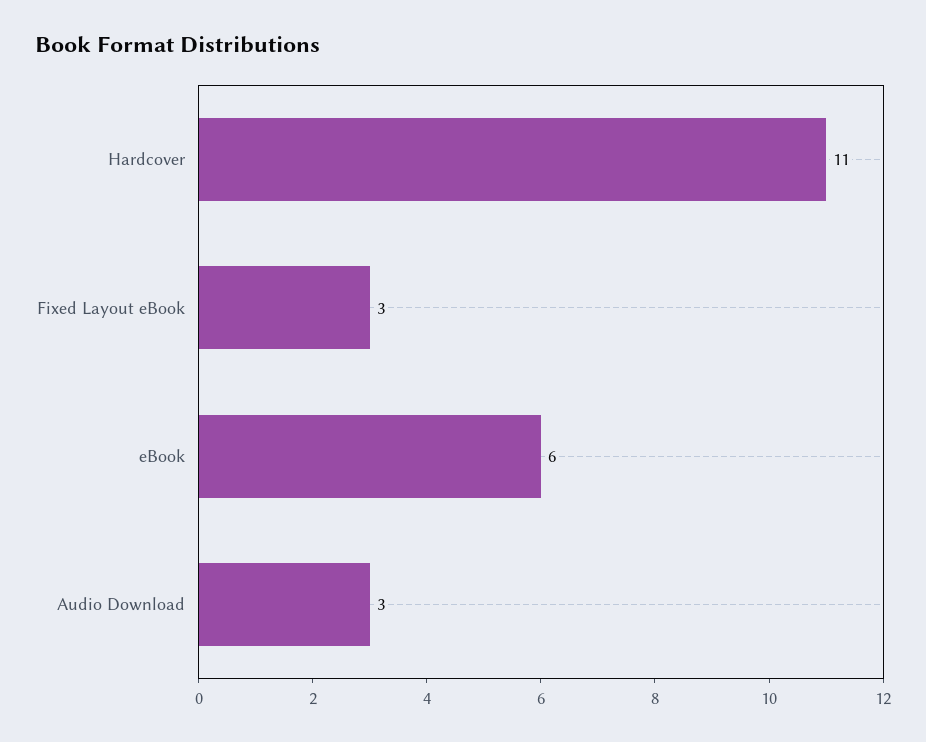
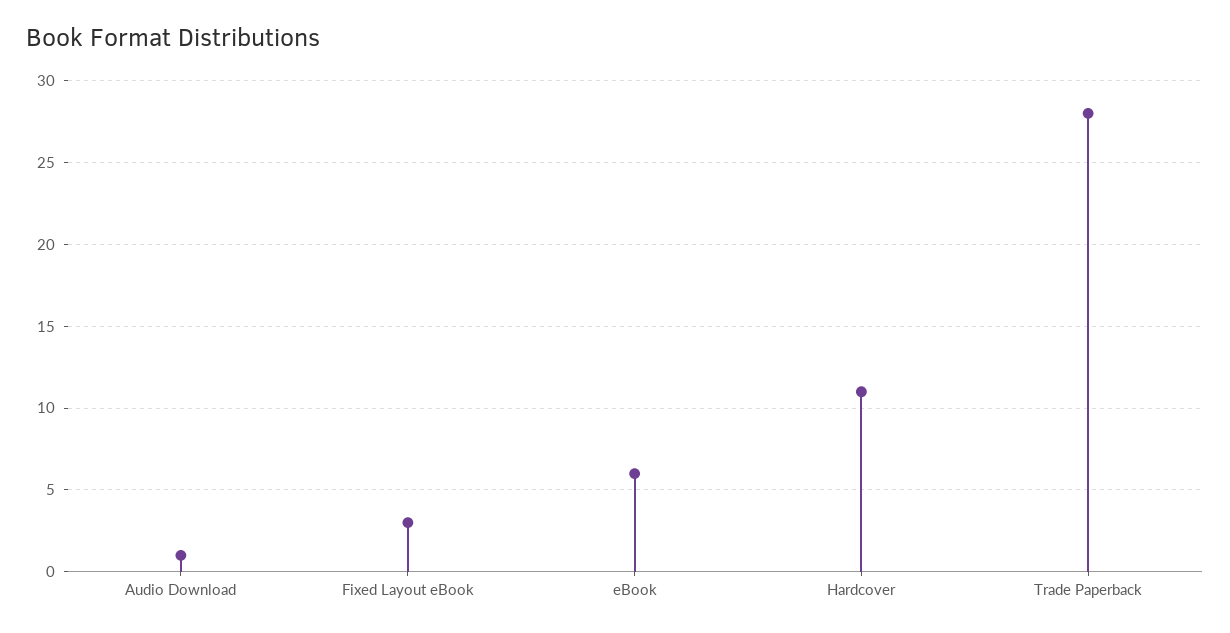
  {
    "Hardcover": 11,
    "Fixed Layout eBook": 3,
    "eBook": 6,
-   "Audio Download": 3
+   "Audio Download": 1,
+   "Trade Paperback": 28
  }

